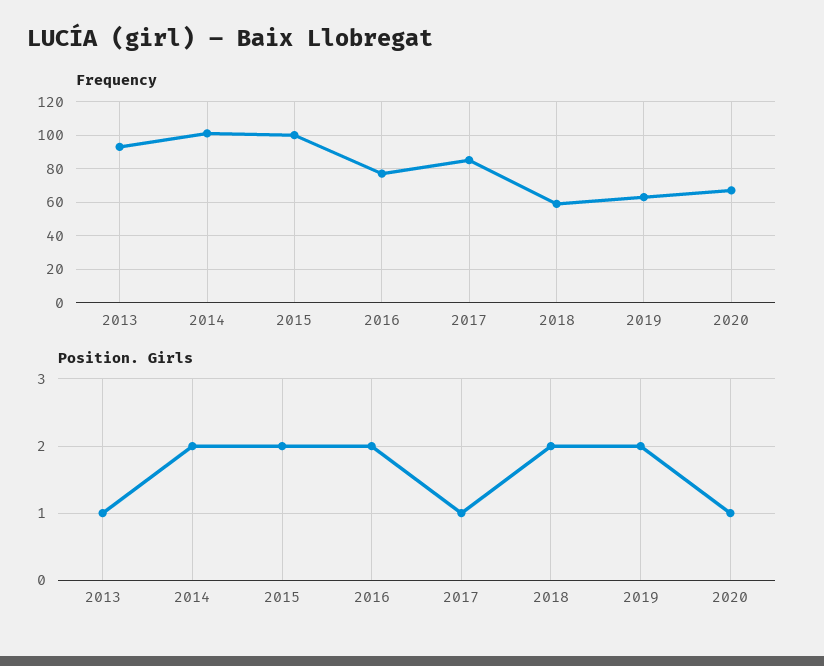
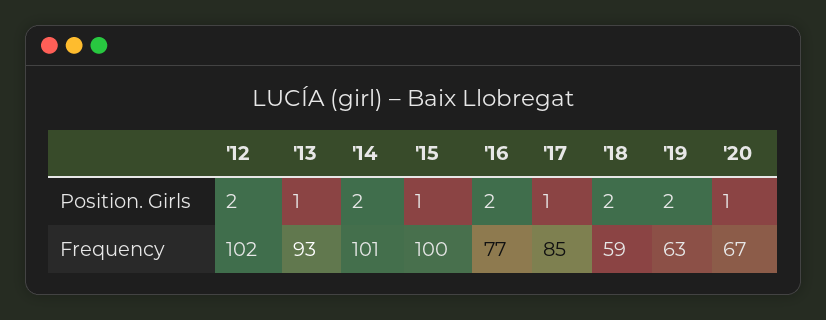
  {
    "Frequency": {
      "2013": 93,
      "2014": 101,
      "2015": 100,
      "2016": 77,
      "2017": 85,
      "2018": 59,
      "2019": 63,
-     "2020": 67
+     "2020": 67,
+     "'12": 102
    },
    "Position. Girls": {
      "2013": 1,
      "2014": 2,
-     "2015": 2,
+     "2015": 1,
      "2016": 2,
      "2017": 1,
      "2018": 2,
      "2019": 2,
-     "2020": 1
+     "2020": 1,
+     "'12": 2
    }
  }

